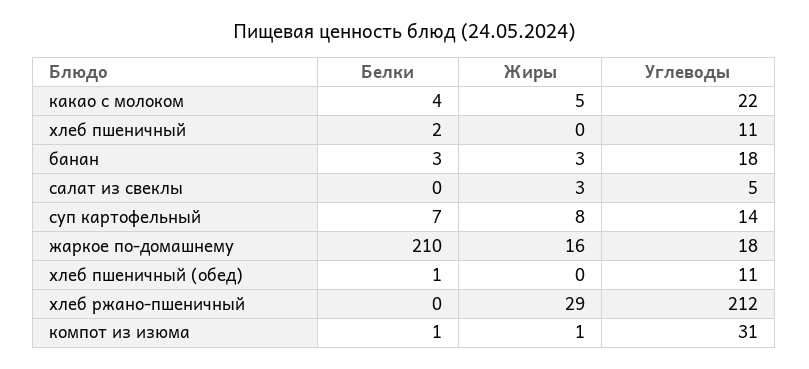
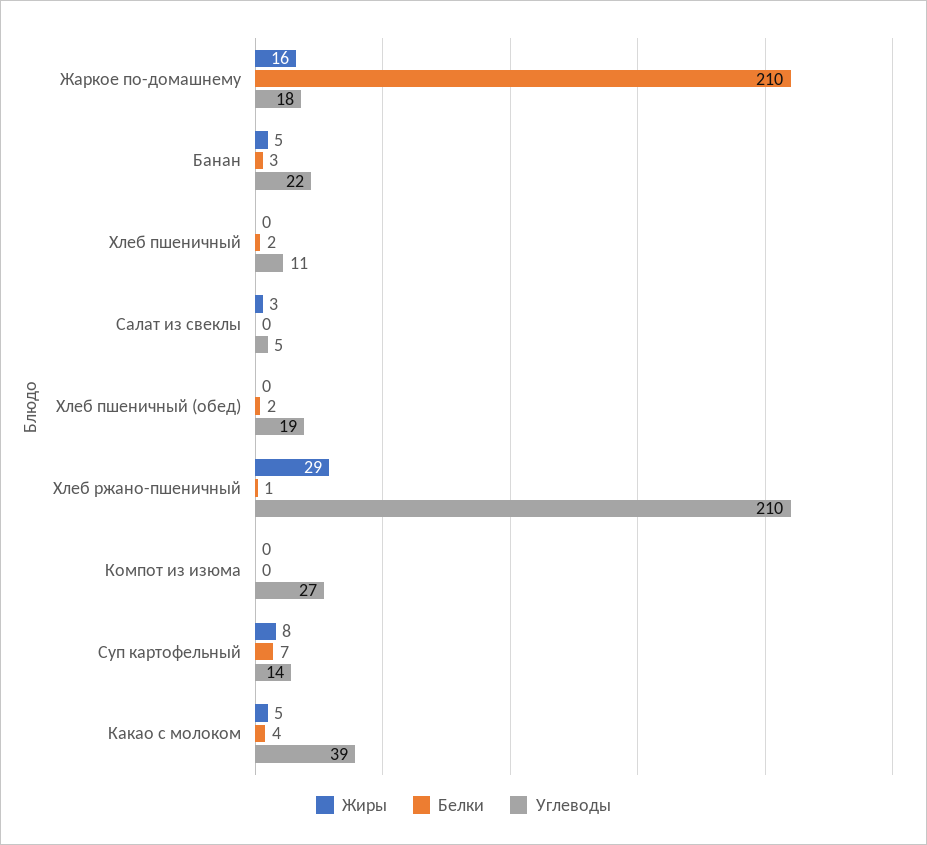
  {
    "Белки": {
      "какао с молоком": 4,
      "хлеб пшеничный": 2,
      "банан": 3,
      "салат из свеклы": 0,
      "суп картофельный": 7,
      "жаркое по-домашнему": 210,
-     "хлеб пшеничный (обед)": 1,
+     "хлеб пшеничный (обед)": 2,
-     "хлеб ржано-пшеничный": 0,
+     "хлеб ржано-пшеничный": 1,
-     "компот из изюма": 1
+     "компот из изюма": 0
    },
    "Жиры": {
      "какао с молоком": 5,
      "хлеб пшеничный": 0,
-     "банан": 3,
+     "банан": 5,
      "салат из свеклы": 3,
      "суп картофельный": 8,
      "жаркое по-домашнему": 16,
      "хлеб пшеничный (обед)": 0,
      "хлеб ржано-пшеничный": 29,
-     "компот из изюма": 1
+     "компот из изюма": 0
    },
    "Углеводы": {
-     "какао с молоком": 22,
+     "какао с молоком": 39,
      "хлеб пшеничный": 11,
-     "банан": 18,
+     "банан": 22,
      "салат из свеклы": 5,
      "суп картофельный": 14,
      "жаркое по-домашнему": 18,
-     "хлеб пшеничный (обед)": 11,
+     "хлеб пшеничный (обед)": 19,
-     "хлеб ржано-пшеничный": 212,
+     "хлеб ржано-пшеничный": 210,
-     "компот из изюма": 31
+     "компот из изюма": 27
    }
  }

